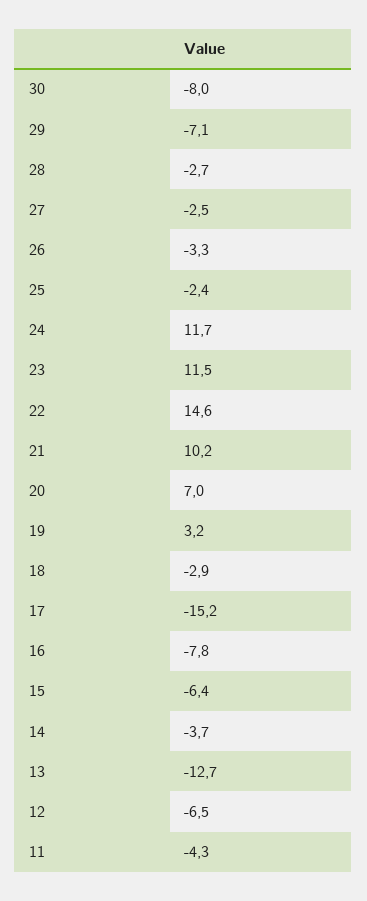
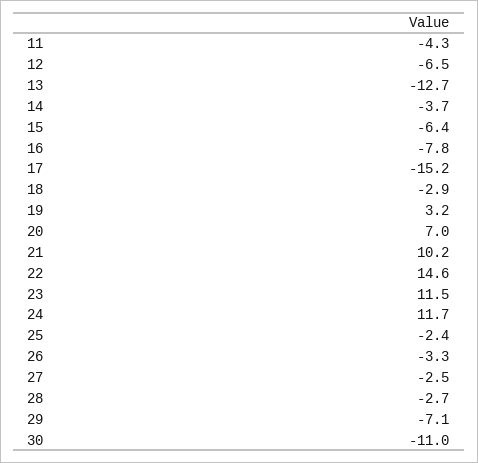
  {
-   "30": -8,
+   "30": -11,
    "29": -7.1,
    "28": -2.7,
    "27": -2.5,
    "26": -3.3,
    "25": -2.4,
    "24": 11.7,
    "23": 11.5,
    "22": 14.6,
    "21": 10.2,
    "20": 7,
    "19": 3.2,
    "18": -2.9,
    "17": -15.2,
    "16": -7.8,
    "15": -6.4,
    "14": -3.7,
    "13": -12.7,
    "12": -6.5,
    "11": -4.3
  }

